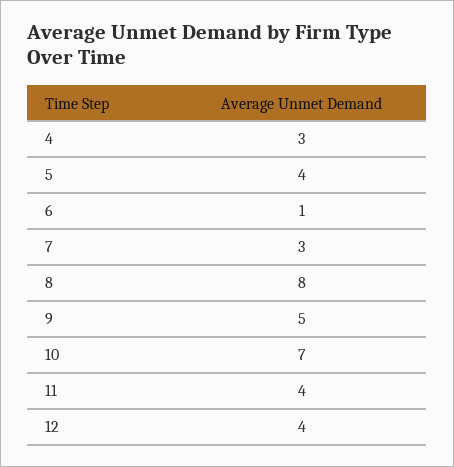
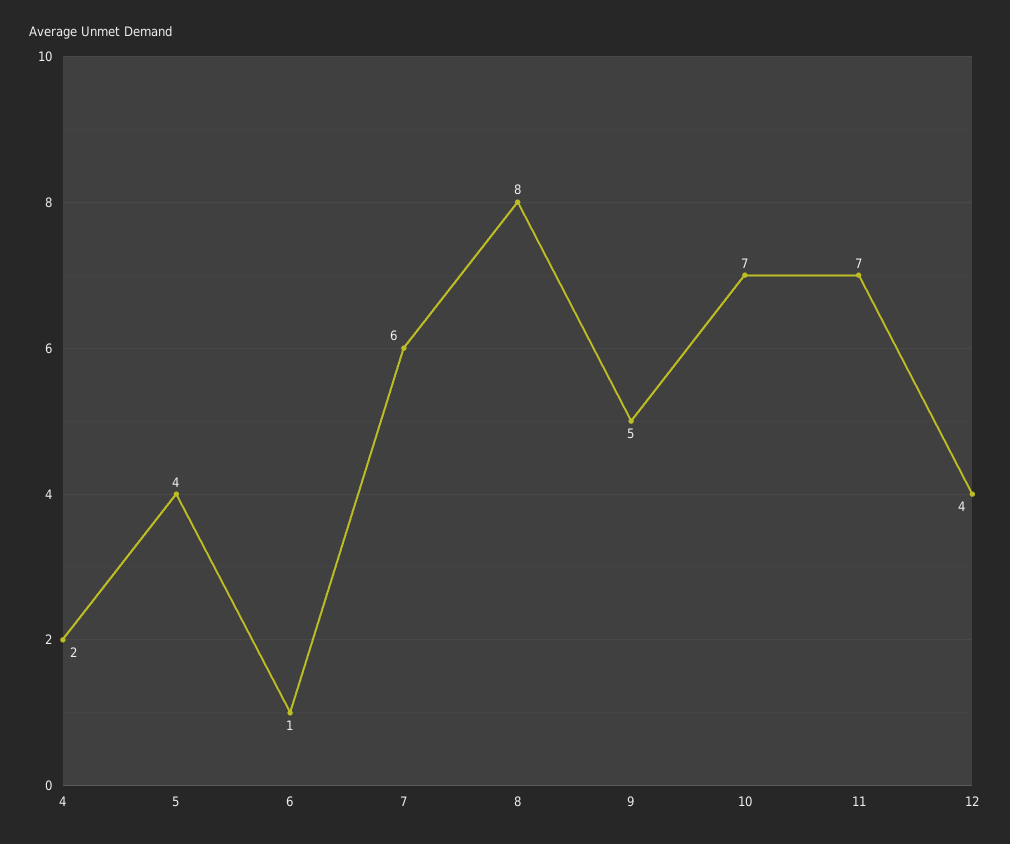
  {
-   "4": 3,
+   "4": 2,
    "5": 4,
    "6": 1,
-   "7": 3,
+   "7": 6,
    "8": 8,
    "9": 5,
    "10": 7,
-   "11": 4,
+   "11": 7,
    "12": 4
  }

